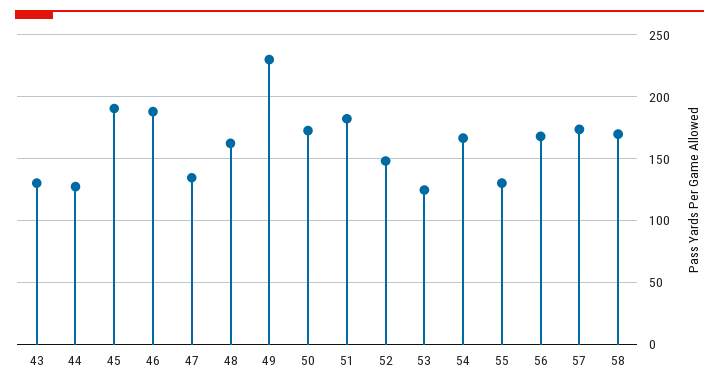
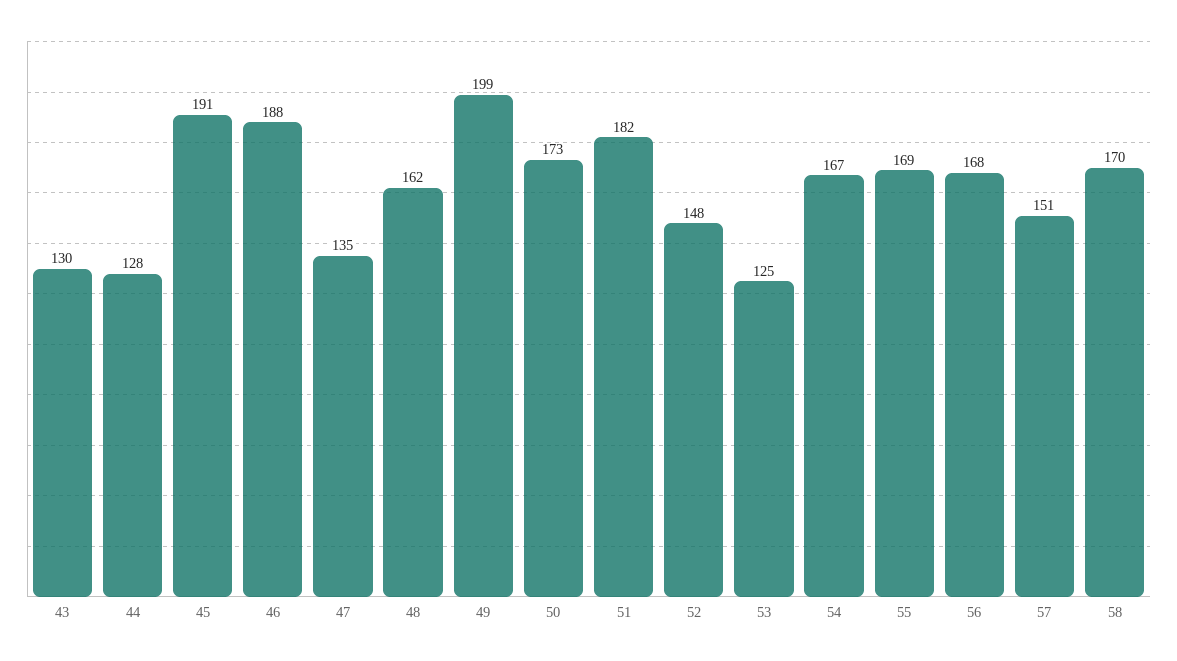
  {
    "43": 130,
    "44": 128,
    "45": 191,
    "46": 188,
    "47": 135,
    "48": 162,
-   "49": 230,
+   "49": 199,
    "50": 173,
    "51": 182,
    "52": 148,
    "53": 125,
    "54": 167,
-   "55": 130,
+   "55": 169,
    "56": 168,
-   "57": 175,
+   "57": 151,
    "58": 170
  }

